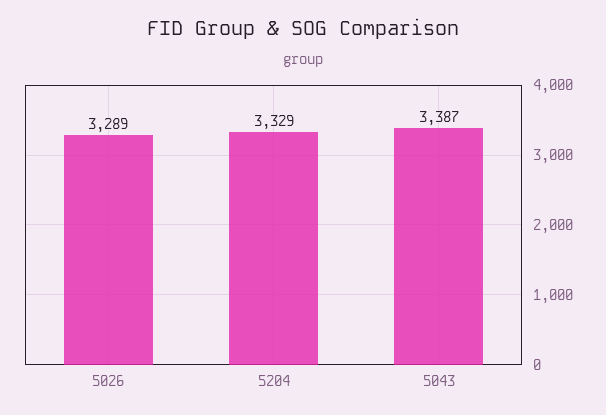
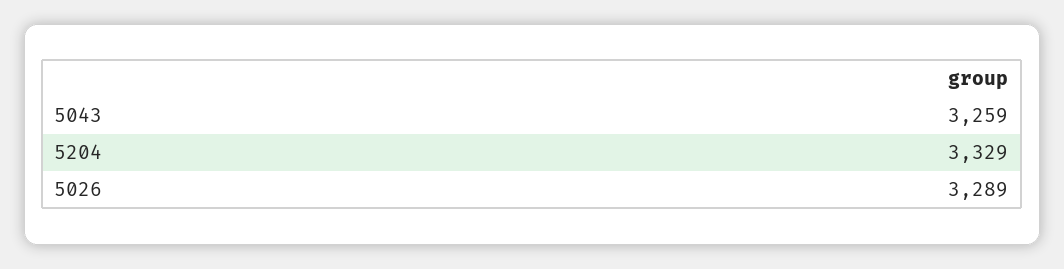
  {
    "5026": 3289,
    "5204": 3329,
-   "5043": 3387
+   "5043": 3259
  }

